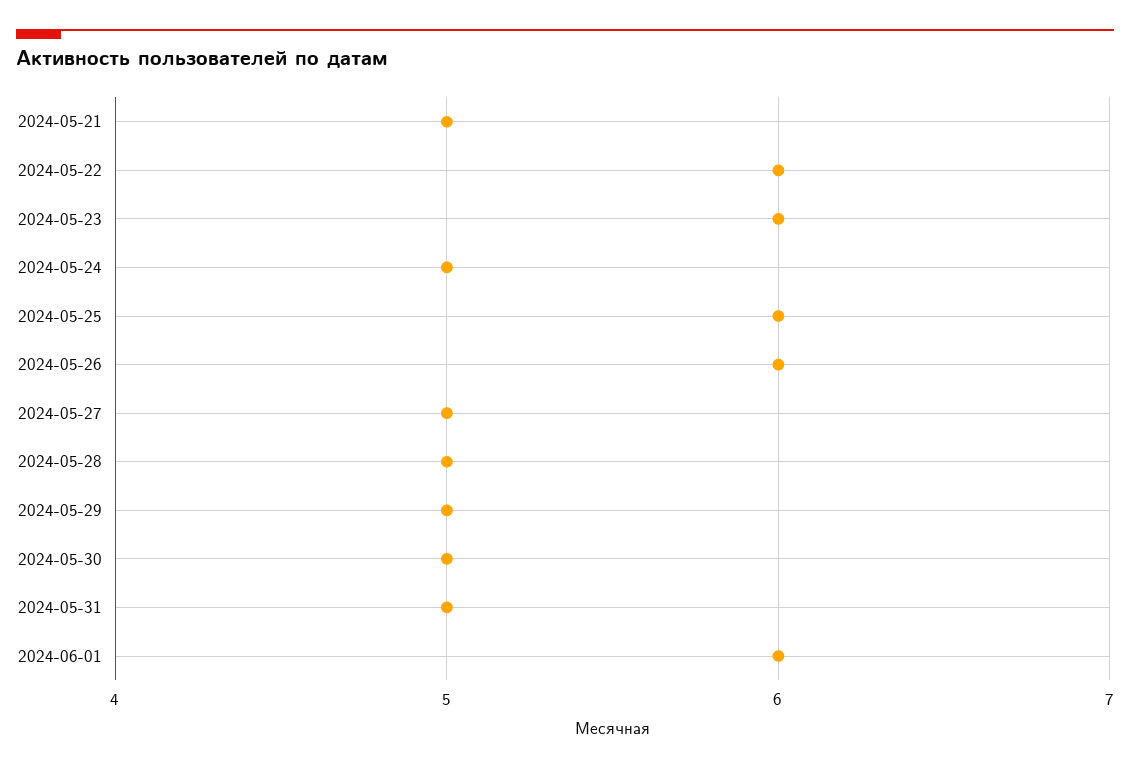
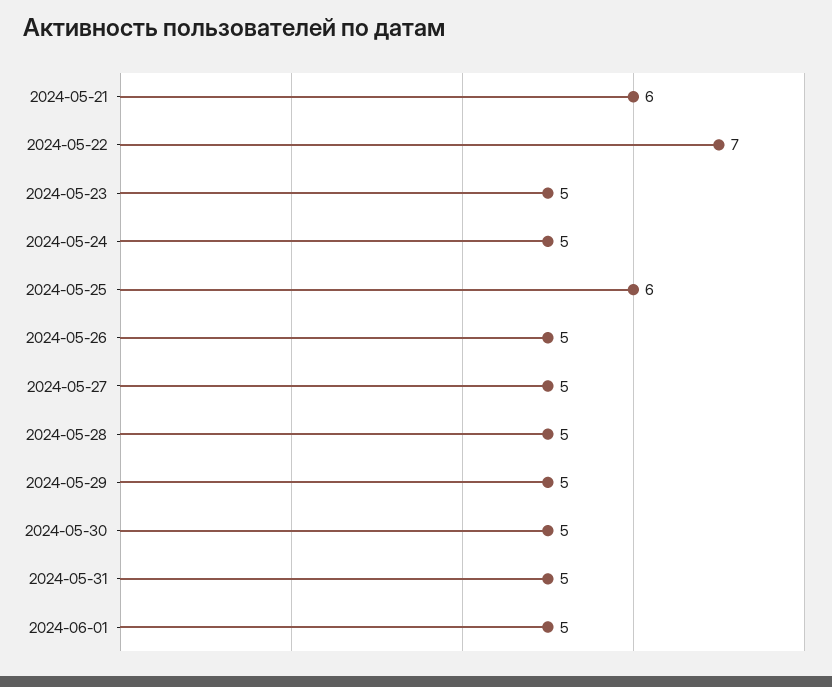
  {
-   "2024-05-21": 5,
+   "2024-05-21": 6,
-   "2024-05-22": 6,
+   "2024-05-22": 7,
-   "2024-05-23": 6,
+   "2024-05-23": 5,
    "2024-05-24": 5,
    "2024-05-25": 6,
-   "2024-05-26": 6,
+   "2024-05-26": 5,
    "2024-05-27": 5,
    "2024-05-28": 5,
    "2024-05-29": 5,
    "2024-05-30": 5,
    "2024-05-31": 5,
-   "2024-06-01": 6
+   "2024-06-01": 5
  }

